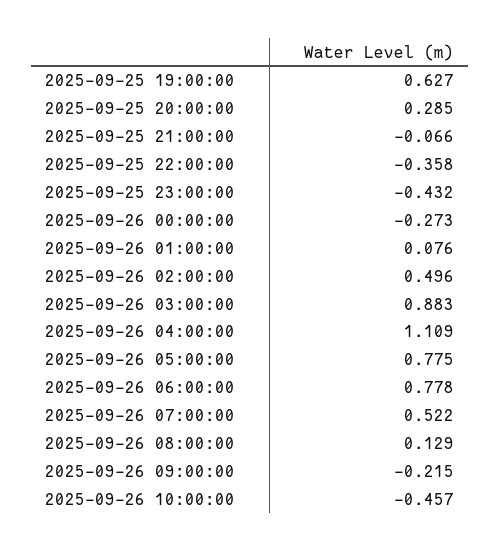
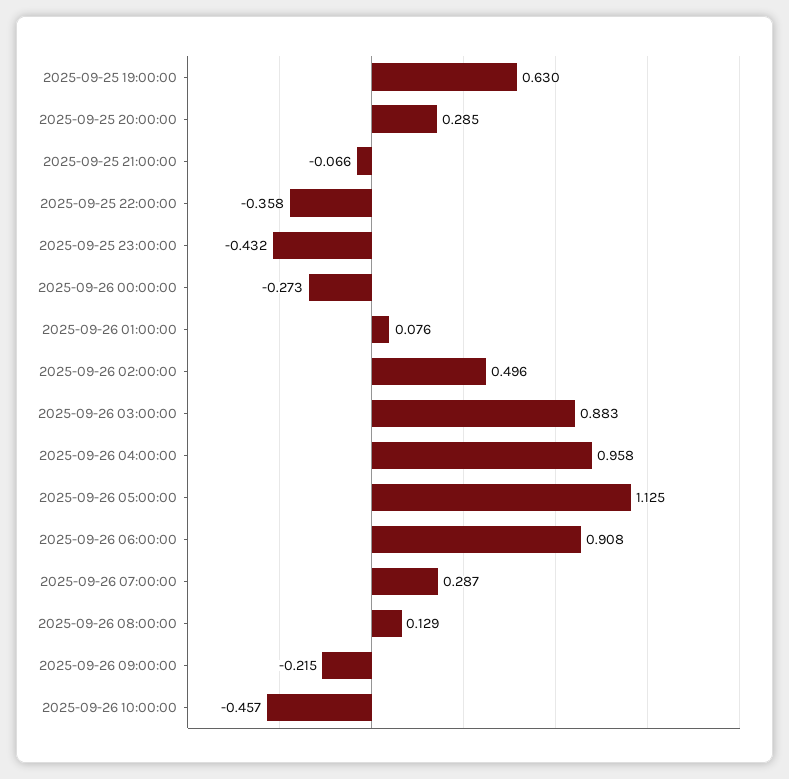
  {
-   "2025-09-25 19:00:00": 0.627,
+   "2025-09-25 19:00:00": 0.63,
    "2025-09-25 20:00:00": 0.285,
    "2025-09-25 21:00:00": -0.066,
    "2025-09-25 22:00:00": -0.358,
    "2025-09-25 23:00:00": -0.432,
    "2025-09-26 00:00:00": -0.273,
    "2025-09-26 01:00:00": 0.076,
    "2025-09-26 02:00:00": 0.496,
    "2025-09-26 03:00:00": 0.883,
-   "2025-09-26 04:00:00": 1.109,
+   "2025-09-26 04:00:00": 0.958,
-   "2025-09-26 05:00:00": 0.775,
+   "2025-09-26 05:00:00": 1.125,
-   "2025-09-26 06:00:00": 0.778,
+   "2025-09-26 06:00:00": 0.908,
-   "2025-09-26 07:00:00": 0.522,
+   "2025-09-26 07:00:00": 0.287,
    "2025-09-26 08:00:00": 0.129,
    "2025-09-26 09:00:00": -0.215,
    "2025-09-26 10:00:00": -0.457
  }

